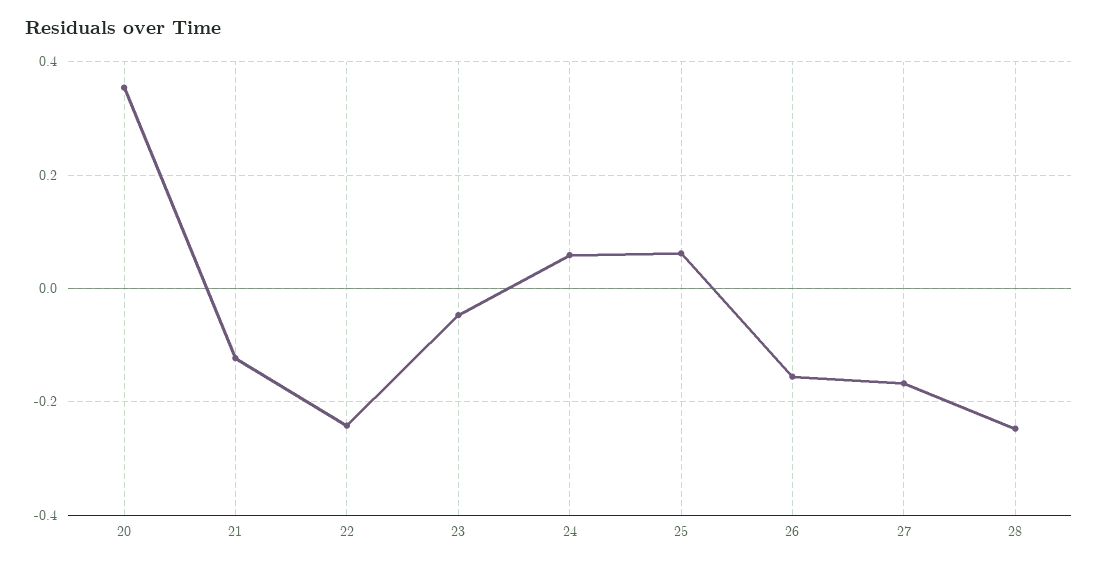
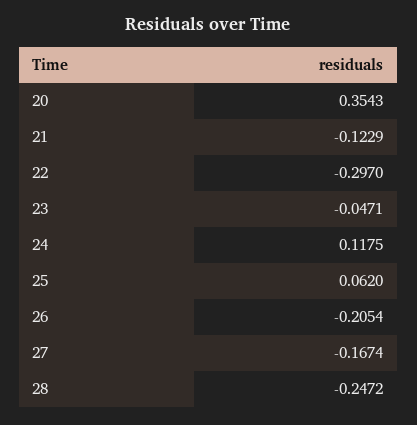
  {
    "20": 0.3543,
    "21": -0.1229,
-   "22": -0.24,
+   "22": -0.297,
    "23": -0.0471,
-   "24": 0.06,
+   "24": 0.1175,
    "25": 0.062,
-   "26": -0.16,
+   "26": -0.2054,
    "27": -0.1674,
    "28": -0.2472
  }

